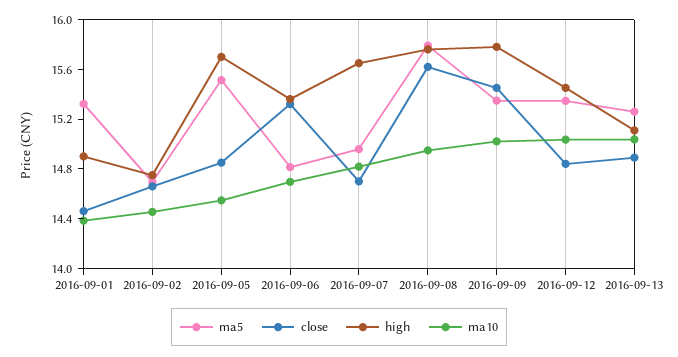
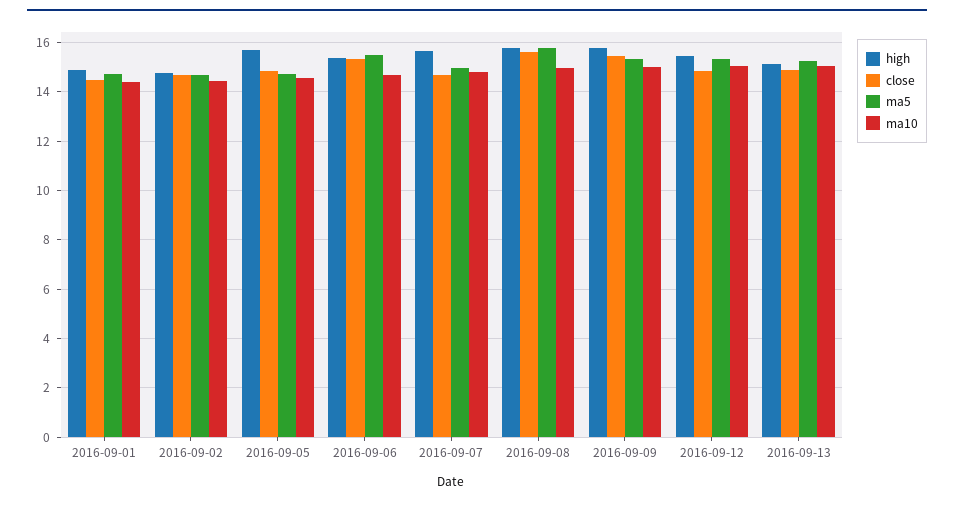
  {
    "ma5": {
-     "2016-09-01": 15.3,
+     "2016-09-01": 14.75,
      "2016-09-02": 14.7,
-     "2016-09-05": 15.5,
+     "2016-09-05": 14.75,
-     "2016-09-06": 14.8,
+     "2016-09-06": 15.5,
      "2016-09-07": 15,
      "2016-09-08": 15.8,
      "2016-09-09": 15.3,
      "2016-09-12": 15.3,
      "2016-09-13": 15.3
    },
    "close": {
      "2016-09-01": 14.5,
      "2016-09-02": 14.7,
      "2016-09-05": 14.9,
      "2016-09-06": 15.3,
      "2016-09-07": 14.7,
      "2016-09-08": 15.6,
      "2016-09-09": 15.5,
      "2016-09-12": 14.8,
      "2016-09-13": 14.9
    },
    "high": {
      "2016-09-01": 14.9,
      "2016-09-02": 14.8,
      "2016-09-05": 15.7,
      "2016-09-06": 15.4,
      "2016-09-07": 15.7,
      "2016-09-08": 15.8,
      "2016-09-09": 15.8,
      "2016-09-12": 15.5,
      "2016-09-13": 15.1
    },
    "ma10": {
      "2016-09-01": 14.4,
      "2016-09-02": 14.5,
      "2016-09-05": 14.5,
      "2016-09-06": 14.7,
      "2016-09-07": 14.8,
      "2016-09-08": 14.9,
      "2016-09-09": 15,
      "2016-09-12": 15,
      "2016-09-13": 15
    }
  }

